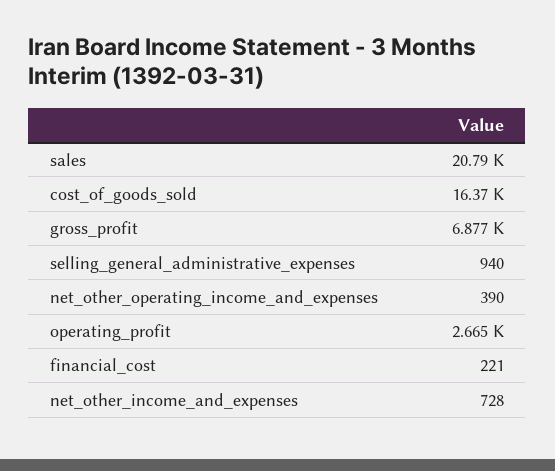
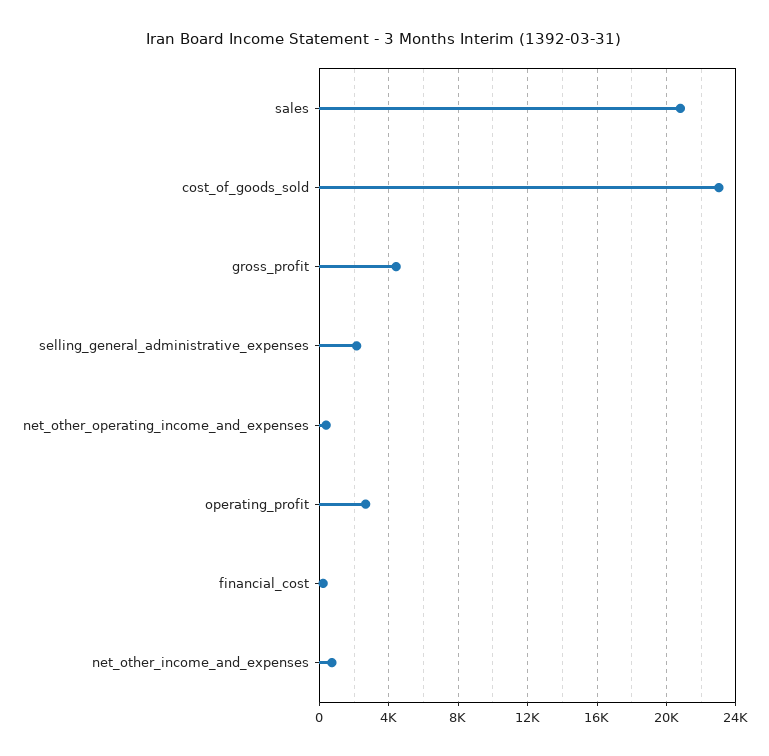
  {
    "sales": 20790,
-   "cost_of_goods_sold": 16370,
+   "cost_of_goods_sold": 23000,
-   "gross_profit": 6877,
+   "gross_profit": 4500,
-   "selling_general_administrative_expenses": 940,
+   "selling_general_administrative_expenses": 2000,
    "net_other_operating_income_and_expenses": 390,
    "operating_profit": 2665,
    "financial_cost": 221,
    "net_other_income_and_expenses": 728
  }

